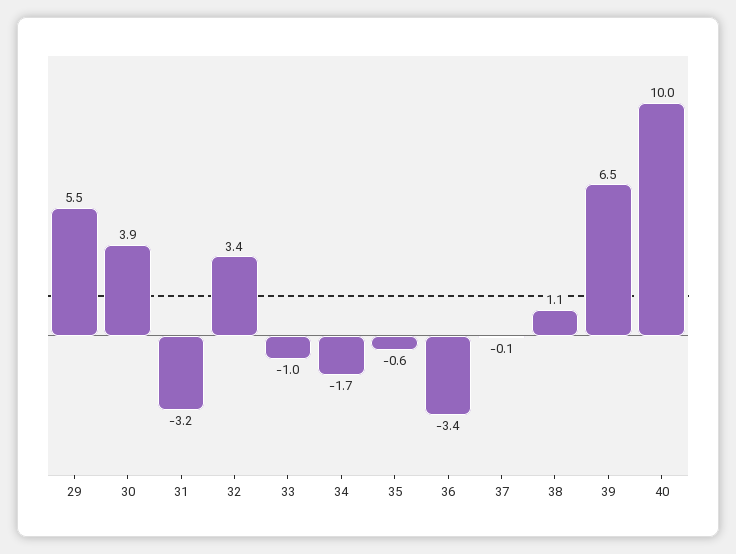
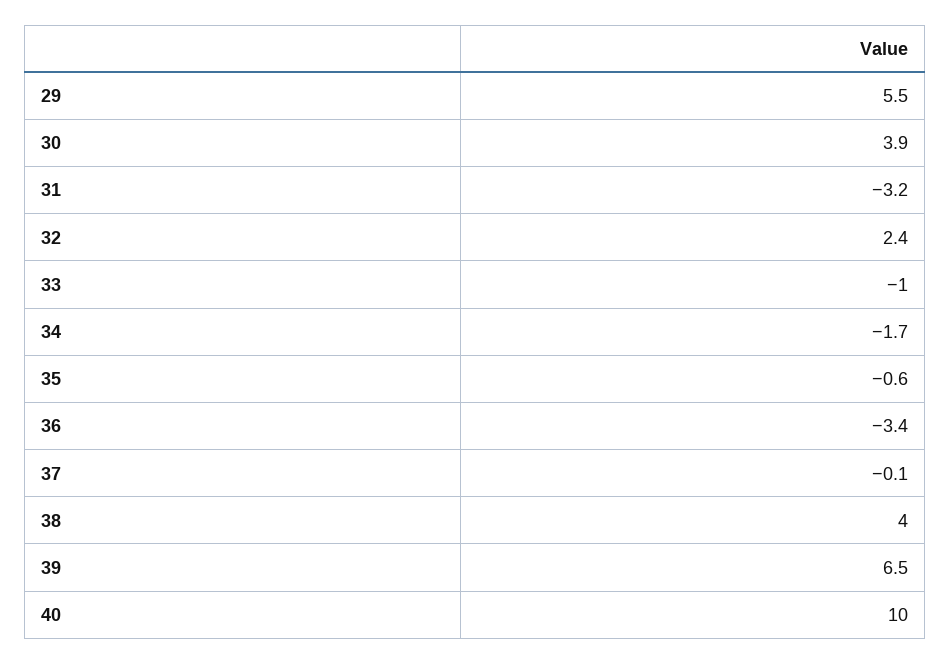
  {
    "29": 5.5,
    "30": 3.9,
    "31": -3.2,
-   "32": 3.4,
+   "32": 2.4,
    "33": -1,
    "34": -1.7,
    "35": -0.6,
    "36": -3.4,
    "37": -0.1,
-   "38": 1.1,
+   "38": 4,
    "39": 6.5,
    "40": 10
  }

